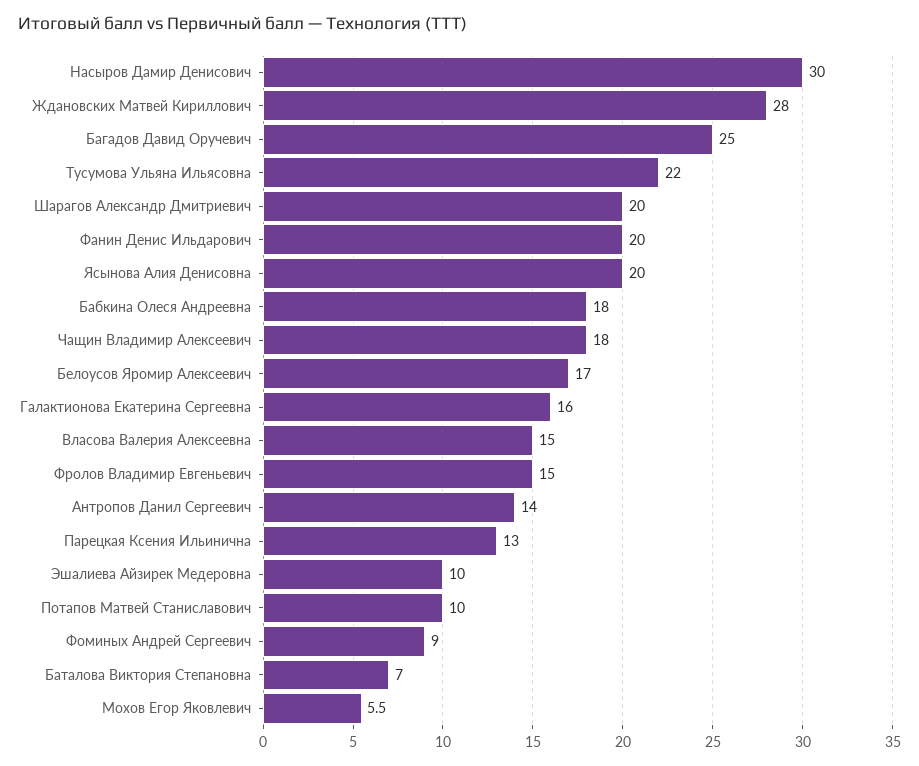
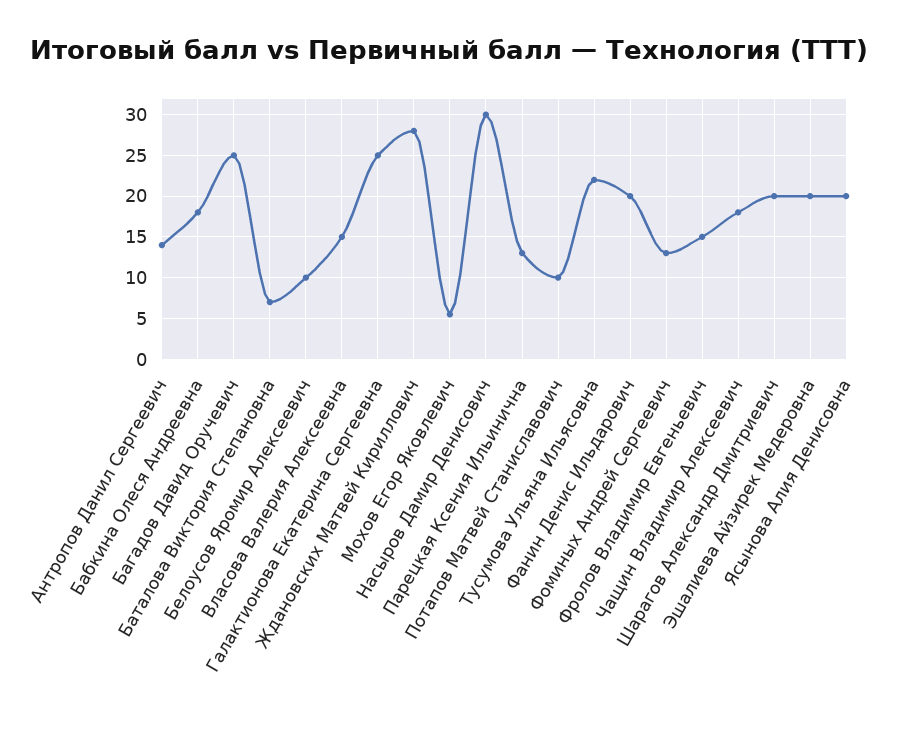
  {
    "Насыров Дамир Денисович": 30,
    "Ждановских Матвей Кириллович": 28,
    "Багадов Давид Оручевич": 25,
    "Тусумова Ульяна Ильясовна": 22,
    "Шарагов Александр Дмитриевич": 20,
    "Фанин Денис Ильдарович": 20,
    "Ясынова Алия Денисовна": 20,
    "Бабкина Олеся Андреевна": 18,
    "Чащин Владимир Алексеевич": 18,
-   "Белоусов Яромир Алексеевич": 17,
+   "Белоусов Яромир Алексеевич": 10,
-   "Галактионова Екатерина Сергеевна": 16,
+   "Галактионова Екатерина Сергеевна": 25,
    "Власова Валерия Алексеевна": 15,
    "Фролов Владимир Евгеньевич": 15,
    "Антропов Данил Сергеевич": 14,
    "Парецкая Ксения Ильинична": 13,
-   "Эшалиева Айзирек Медеровна": 10,
+   "Эшалиева Айзирек Медеровна": 20,
    "Потапов Матвей Станиславович": 10,
-   "Фоминых Андрей Сергеевич": 9,
+   "Фоминых Андрей Сергеевич": 13,
    "Баталова Виктория Степановна": 7,
    "Мохов Егор Яковлевич": 5.5
  }

